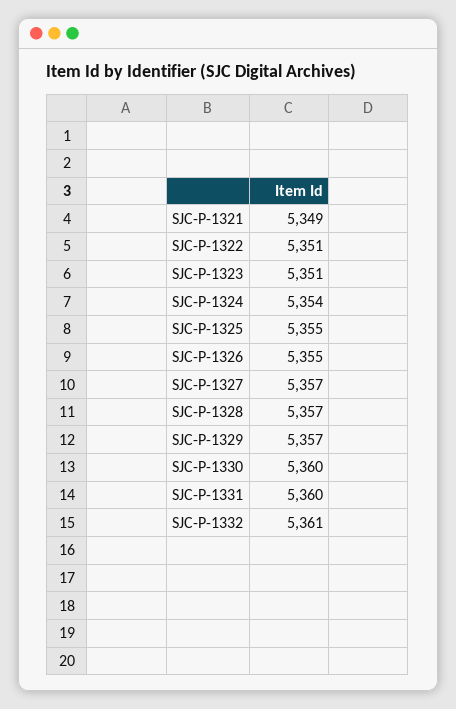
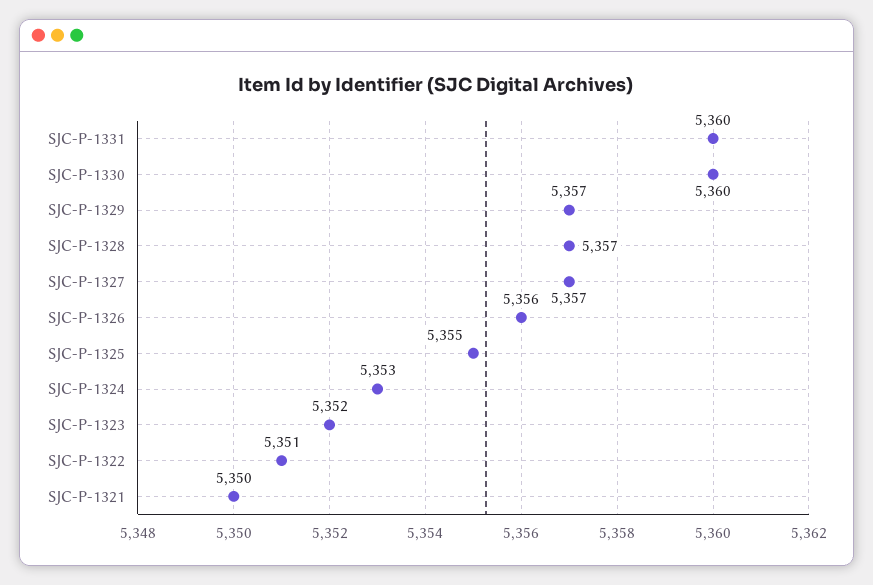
  {
-   "SJC-P-1321": 5349,
+   "SJC-P-1321": 5350,
    "SJC-P-1322": 5351,
-   "SJC-P-1323": 5351,
+   "SJC-P-1323": 5352,
-   "SJC-P-1324": 5354,
+   "SJC-P-1324": 5353,
    "SJC-P-1325": 5355,
-   "SJC-P-1326": 5355,
+   "SJC-P-1326": 5356,
    "SJC-P-1327": 5357,
    "SJC-P-1328": 5357,
    "SJC-P-1329": 5357,
    "SJC-P-1330": 5360,
-   "SJC-P-1331": 5360,
+   "SJC-P-1331": 5360
-   "SJC-P-1332": 5361
  }

